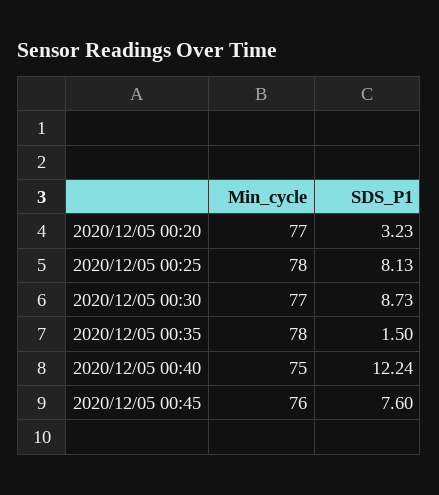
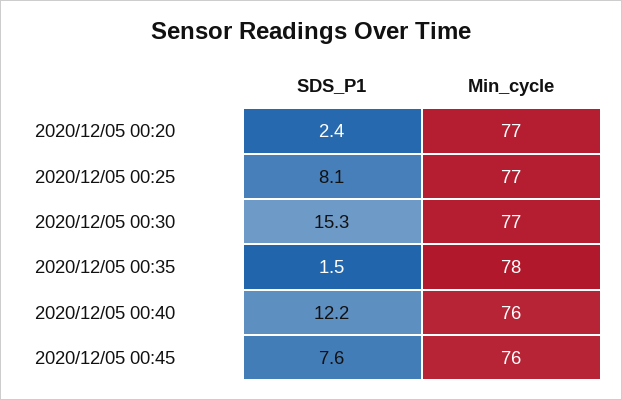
  {
    "Min_cycle": {
      "2020/12/05 00:20": 77,
-     "2020/12/05 00:25": 78,
+     "2020/12/05 00:25": 77,
      "2020/12/05 00:30": 77,
      "2020/12/05 00:35": 78,
-     "2020/12/05 00:40": 75,
+     "2020/12/05 00:40": 76,
      "2020/12/05 00:45": 76
    },
    "SDS_P1": {
-     "2020/12/05 00:20": 3.23,
+     "2020/12/05 00:20": 2.4,
      "2020/12/05 00:25": 8.13,
-     "2020/12/05 00:30": 8.73,
+     "2020/12/05 00:30": 15.3,
      "2020/12/05 00:35": 1.5,
      "2020/12/05 00:40": 12.24,
      "2020/12/05 00:45": 7.6
    }
  }

